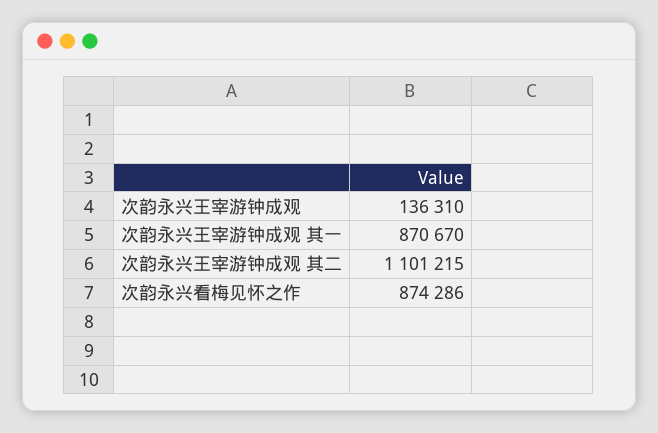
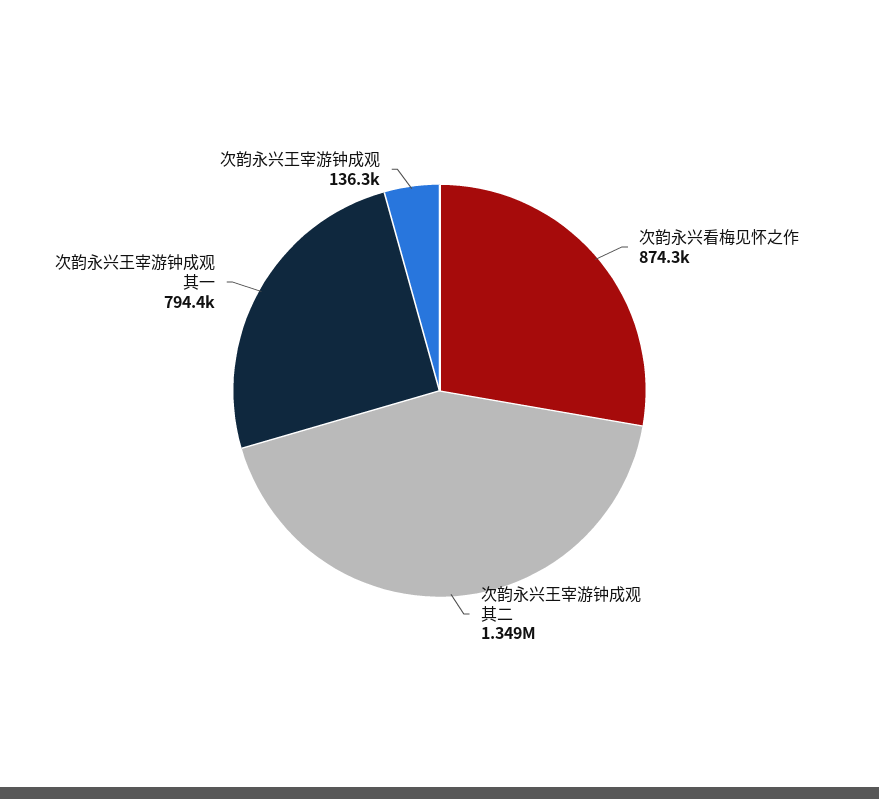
  {
    "次韵永兴王宰游钟成观": 136310,
-   "次韵永兴王宰游钟成观 其一": 870670,
+   "次韵永兴王宰游钟成观 其一": 794400,
-   "次韵永兴王宰游钟成观 其二": 1101215,
+   "次韵永兴王宰游钟成观 其二": 1349000,
    "次韵永兴看梅见怀之作": 874286
  }

